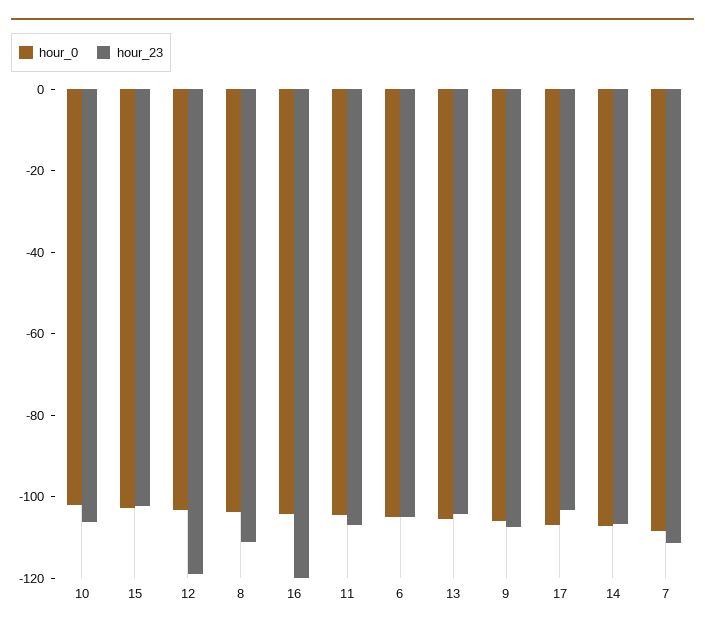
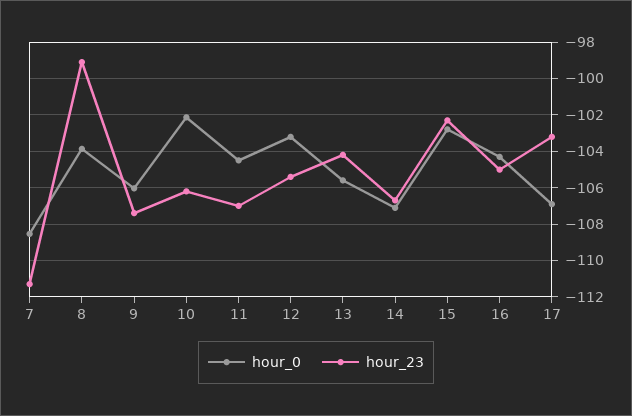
  {
    "hour_0": {
      "10": -102,
      "15": -103,
      "12": -103,
      "8": -104,
      "16": -104.5,
      "11": -104.5,
-     "6": -105,
      "13": -105.5,
      "9": -106,
      "17": -107,
      "14": -107,
      "7": -108.5
    },
    "hour_23": {
      "10": -106,
      "15": -102.5,
-     "12": -120,
+     "12": -105.5,
-     "8": -110,
+     "8": -99,
-     "16": -120,
+     "16": -105,
      "11": -107,
-     "6": -105,
      "13": -104,
      "9": -107.5,
      "17": -103,
      "14": -106.5,
      "7": -111.5
    }
  }

